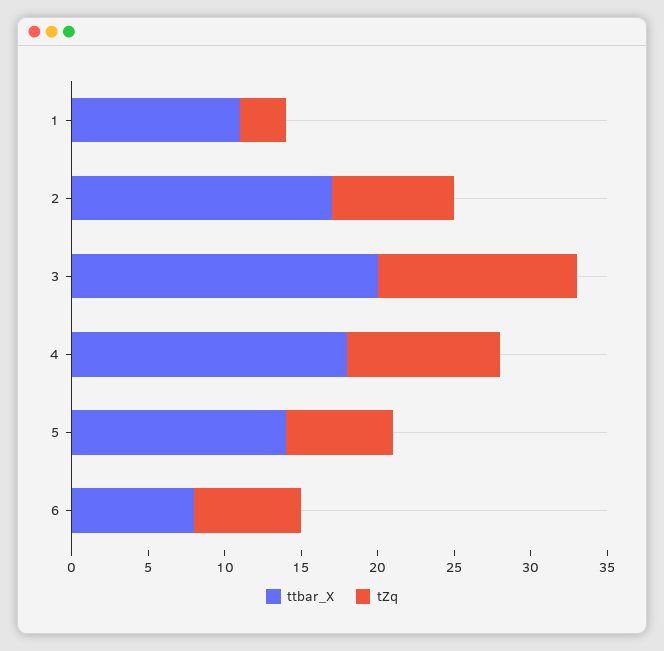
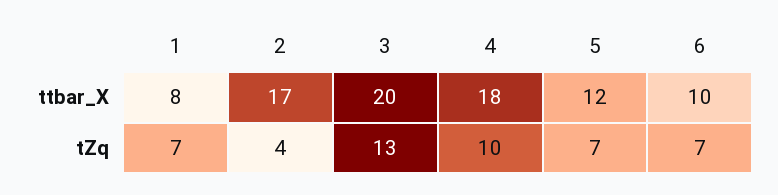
  {
    "ttbar_X": {
-     "1": 11,
+     "1": 8,
      "2": 17,
      "3": 20,
      "4": 18,
-     "5": 14,
+     "5": 12,
-     "6": 8
+     "6": 10
    },
    "tZq": {
-     "1": 3,
+     "1": 7,
-     "2": 8,
+     "2": 4,
      "3": 13,
      "4": 10,
      "5": 7,
      "6": 7
    }
  }

